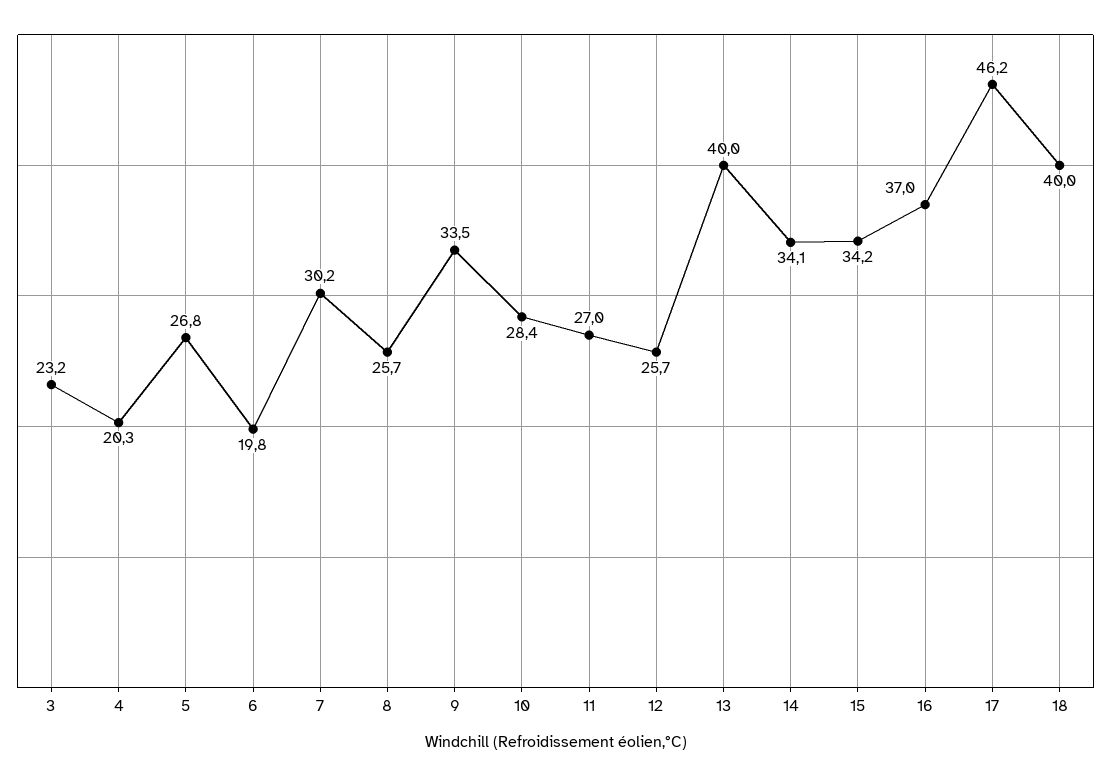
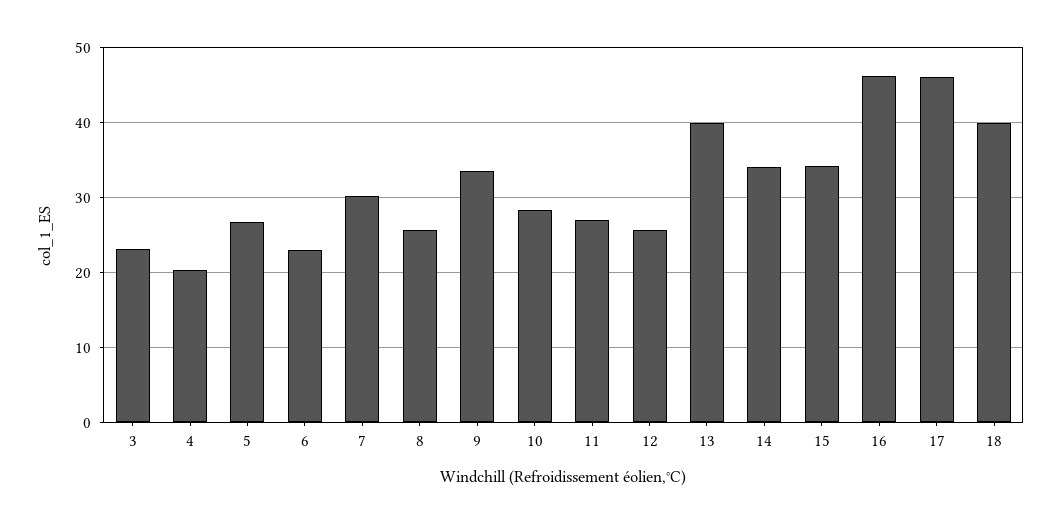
  {
    "3": 23.2,
    "4": 20.3,
    "5": 26.8,
-   "6": 19.8,
+   "6": 23,
    "7": 30.2,
    "8": 25.7,
    "9": 33.5,
    "10": 28.4,
    "11": 27,
    "12": 25.7,
    "13": 40,
    "14": 34.1,
    "15": 34.2,
-   "16": 37,
+   "16": 46,
    "17": 46.2,
    "18": 40
  }

